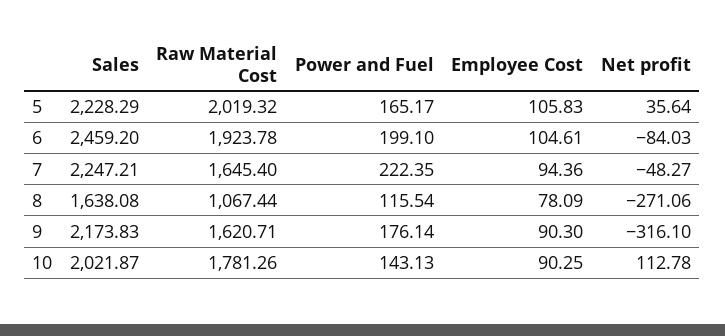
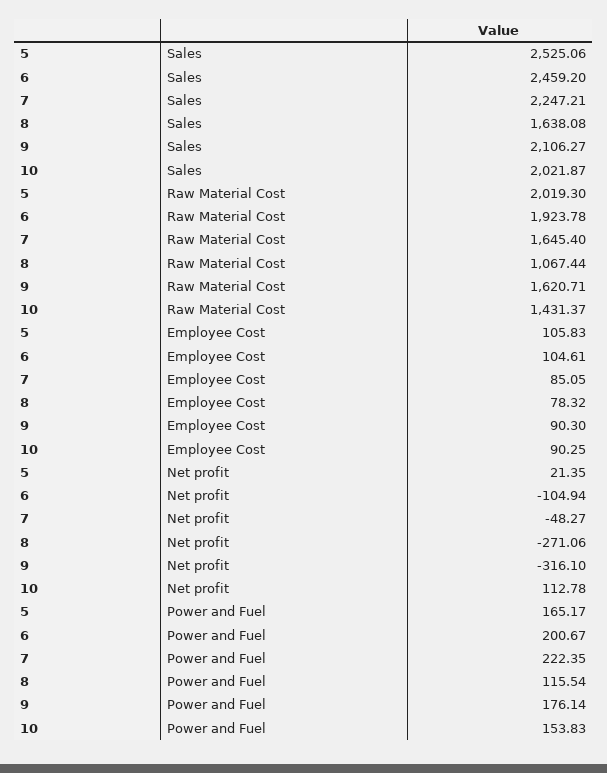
  {
    "Sales": {
-     "5": 2228.29,
+     "5": 2525.06,
      "6": 2459.2,
      "7": 2247.21,
      "8": 1638.08,
-     "9": 2173.83,
+     "9": 2106.27,
      "10": 2021.87
    },
    "Raw Material Cost": {
-     "5": 2019.32,
+     "5": 2019.3,
      "6": 1923.78,
      "7": 1645.4,
      "8": 1067.44,
      "9": 1620.71,
-     "10": 1781.26
+     "10": 1431.37
    },
    "Power and Fuel": {
      "5": 165.17,
-     "6": 199.1,
+     "6": 200.67,
      "7": 222.35,
      "8": 115.54,
      "9": 176.14,
-     "10": 143.13
+     "10": 153.83
    },
    "Employee Cost": {
      "5": 105.83,
      "6": 104.61,
-     "7": 94.36,
+     "7": 85.05,
-     "8": 78.09,
+     "8": 78.32,
      "9": 90.3,
      "10": 90.25
    },
    "Net profit": {
-     "5": 35.64,
+     "5": 21.35,
-     "6": -84.03,
+     "6": -104.94,
      "7": -48.27,
      "8": -271.06,
      "9": -316.1,
      "10": 112.78
    }
  }

